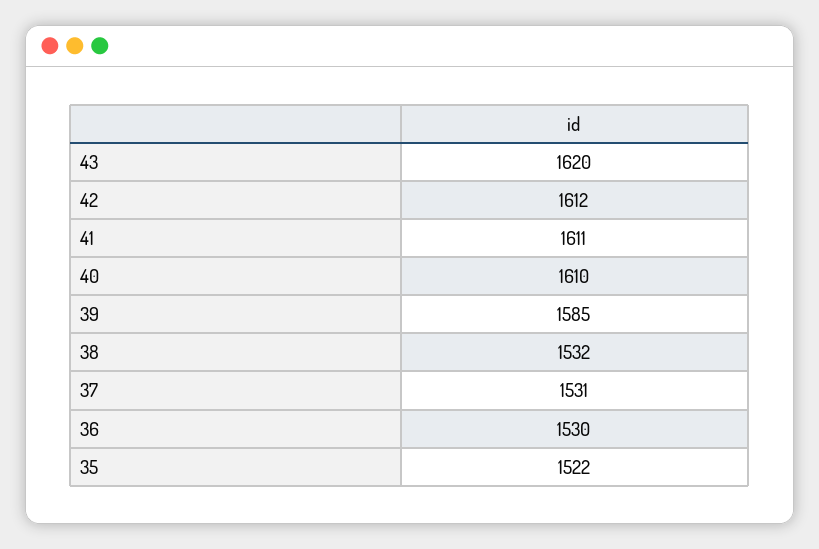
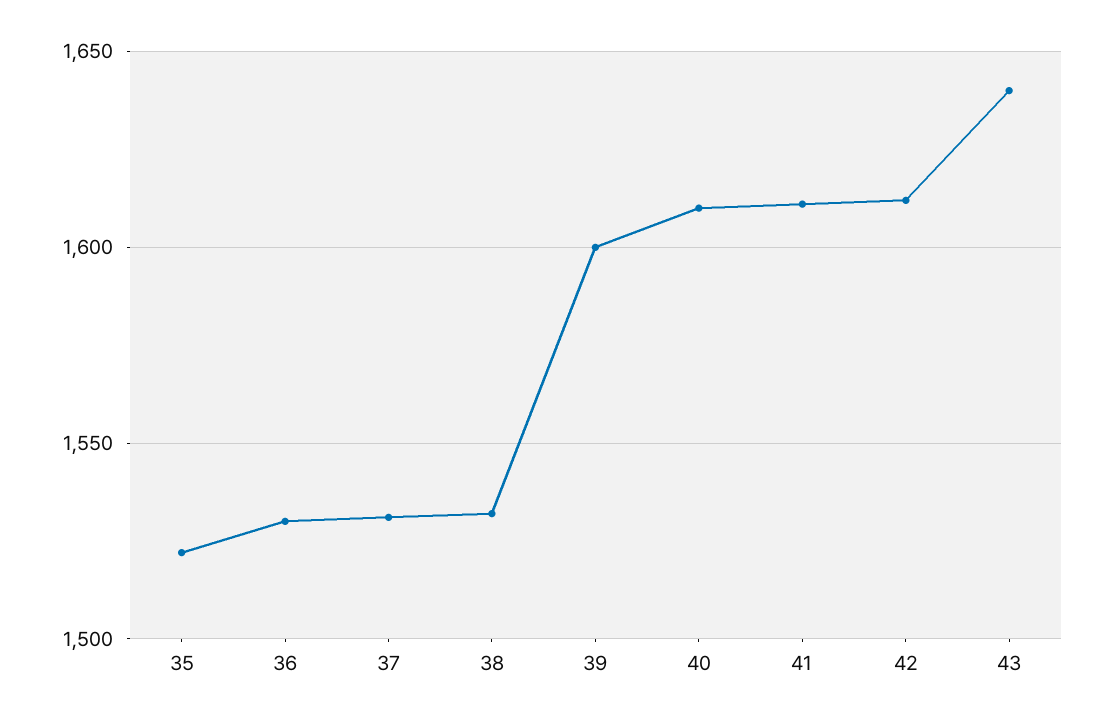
  {
-   "43": 1620,
+   "43": 1640,
    "42": 1612,
    "41": 1611,
    "40": 1610,
-   "39": 1585,
+   "39": 1600,
    "38": 1532,
    "37": 1531,
    "36": 1530,
    "35": 1522
  }

